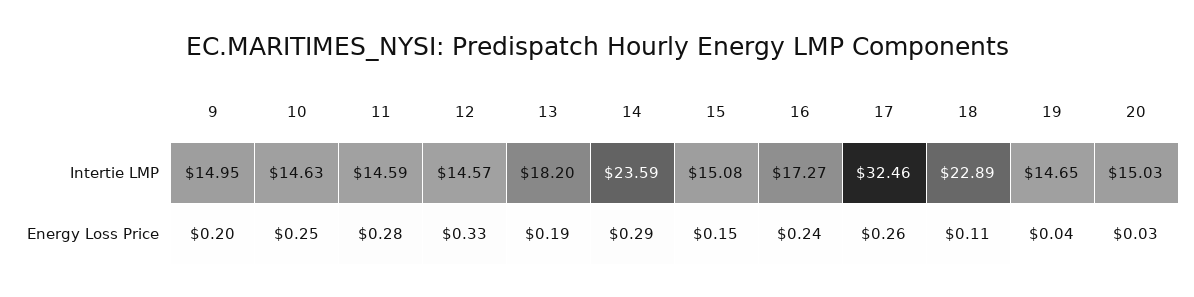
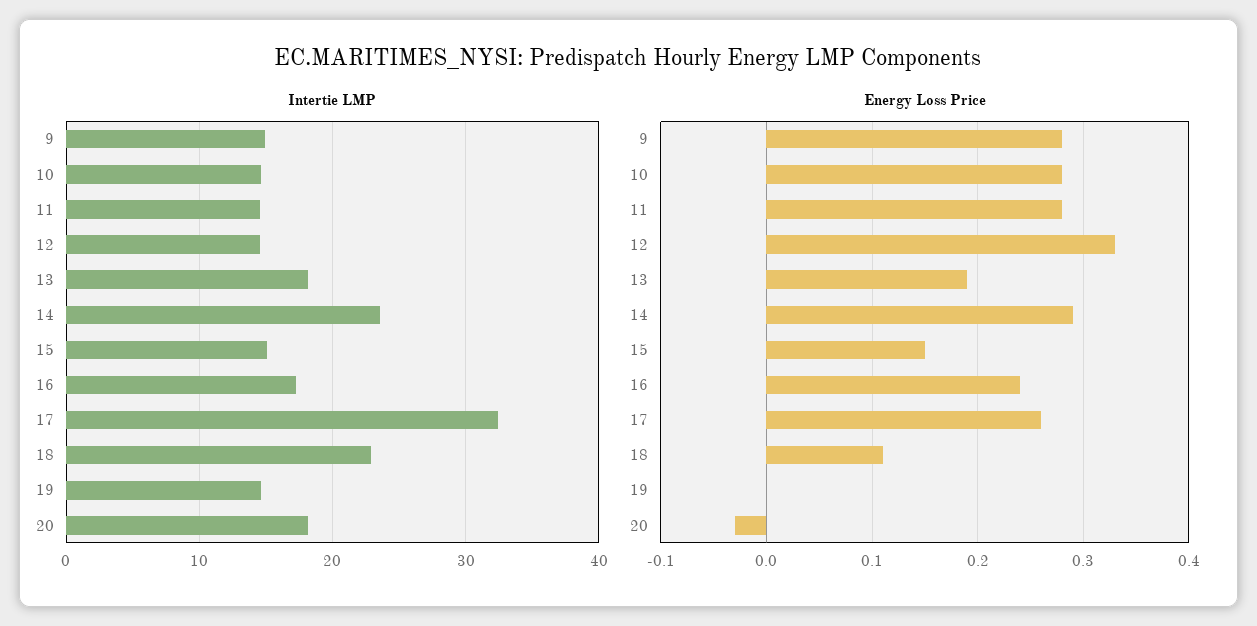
  {
    "Intertie LMP": {
      "9": 14.95,
      "10": 14.63,
      "11": 14.59,
      "12": 14.57,
      "13": 18.2,
      "14": 23.59,
      "15": 15.08,
      "16": 17.27,
      "17": 32.46,
      "18": 22.89,
      "19": 14.65,
-     "20": 15.03
+     "20": 18
    },
    "Energy Loss Price": {
-     "9": 0.2,
+     "9": 0.28,
-     "10": 0.25,
+     "10": 0.28,
      "11": 0.28,
      "12": 0.33,
      "13": 0.19,
      "14": 0.29,
      "15": 0.15,
      "16": 0.24,
      "17": 0.26,
      "18": 0.11,
-     "19": 0.04,
+     "19": 0,
-     "20": 0.03
+     "20": -0.03
    }
  }

